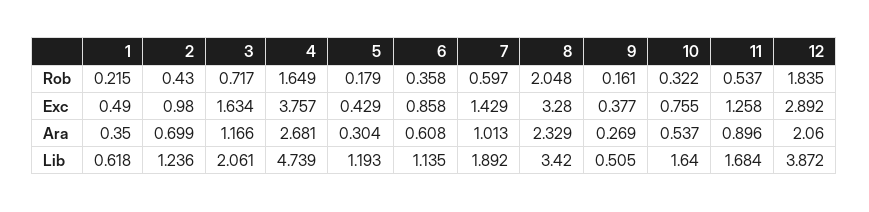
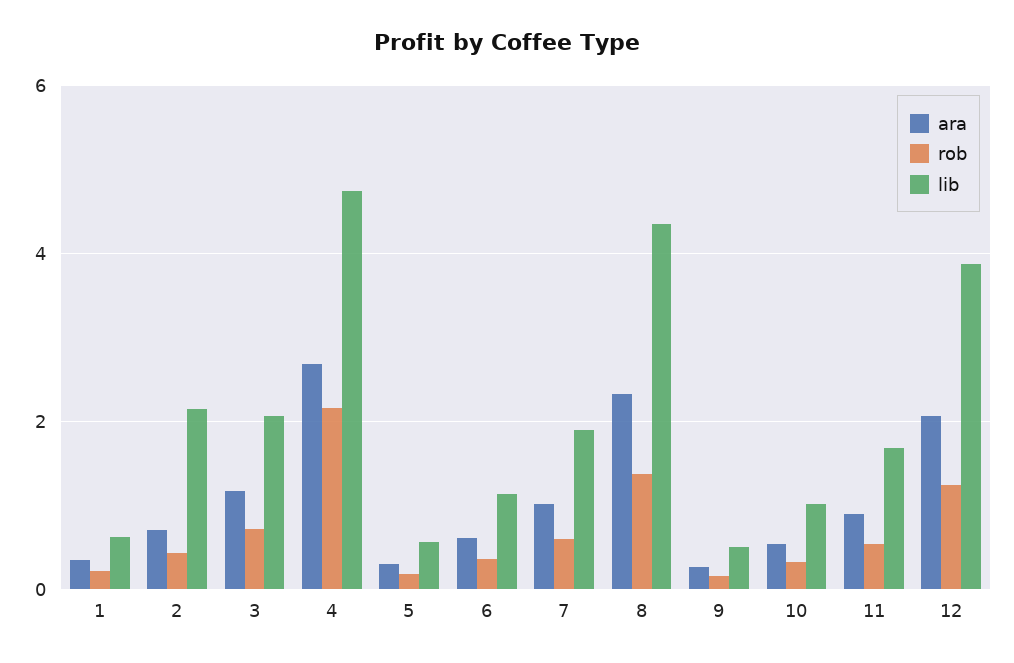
  {
    "Rob": {
      "1": 0.215,
      "2": 0.43,
      "3": 0.717,
-     "4": 1.649,
+     "4": 2.2,
      "5": 0.179,
      "6": 0.358,
      "7": 0.597,
-     "8": 2.048,
+     "8": 1.4,
      "9": 0.161,
      "10": 0.322,
      "11": 0.537,
-     "12": 1.835
+     "12": 1.2
    },
-   "Exc": {
-     "1": 0.49,
-     "2": 0.98,
-     "3": 1.634,
-     "4": 3.757,
-     "5": 0.429,
-     "6": 0.858,
-     "7": 1.429,
-     "8": 3.28,
-     "9": 0.377,
-     "10": 0.755,
-     "11": 1.258,
-     "12": 2.892
-   },
    "Ara": {
      "1": 0.35,
      "2": 0.699,
      "3": 1.166,
      "4": 2.681,
      "5": 0.304,
      "6": 0.608,
      "7": 1.013,
      "8": 2.329,
      "9": 0.269,
      "10": 0.537,
      "11": 0.896,
      "12": 2.06
    },
    "Lib": {
      "1": 0.618,
-     "2": 1.236,
+     "2": 2.2,
      "3": 2.061,
      "4": 4.739,
-     "5": 1.193,
+     "5": 0.6,
      "6": 1.135,
      "7": 1.892,
-     "8": 3.42,
+     "8": 4.4,
      "9": 0.505,
-     "10": 1.64,
+     "10": 1,
      "11": 1.684,
      "12": 3.872
    }
  }

